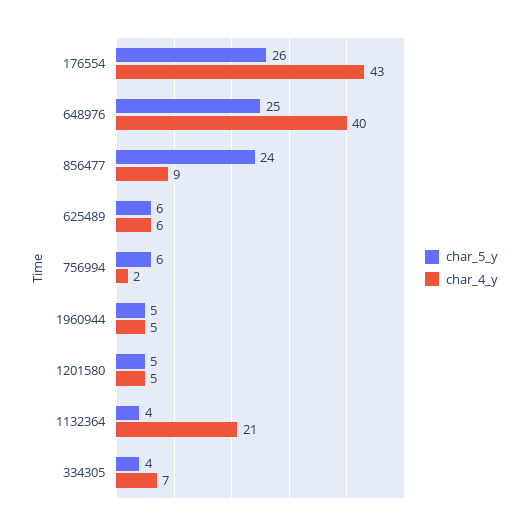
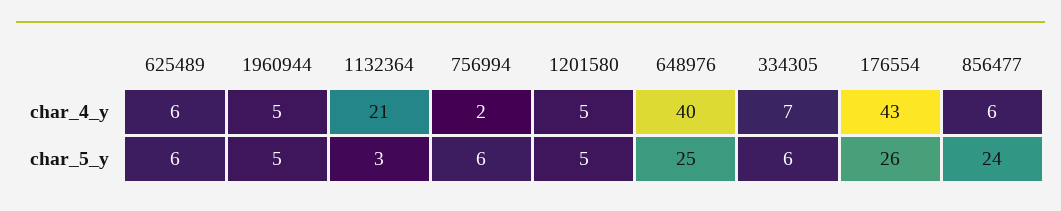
  {
    "char_5_y": {
      "176554": 26,
      "648976": 25,
      "856477": 24,
      "625489": 6,
      "756994": 6,
      "1960944": 5,
      "1201580": 5,
-     "1132364": 4,
+     "1132364": 3,
-     "334305": 4
+     "334305": 6
    },
    "char_4_y": {
      "176554": 43,
      "648976": 40,
-     "856477": 9,
+     "856477": 6,
      "625489": 6,
      "756994": 2,
      "1960944": 5,
      "1201580": 5,
      "1132364": 21,
      "334305": 7
    }
  }

